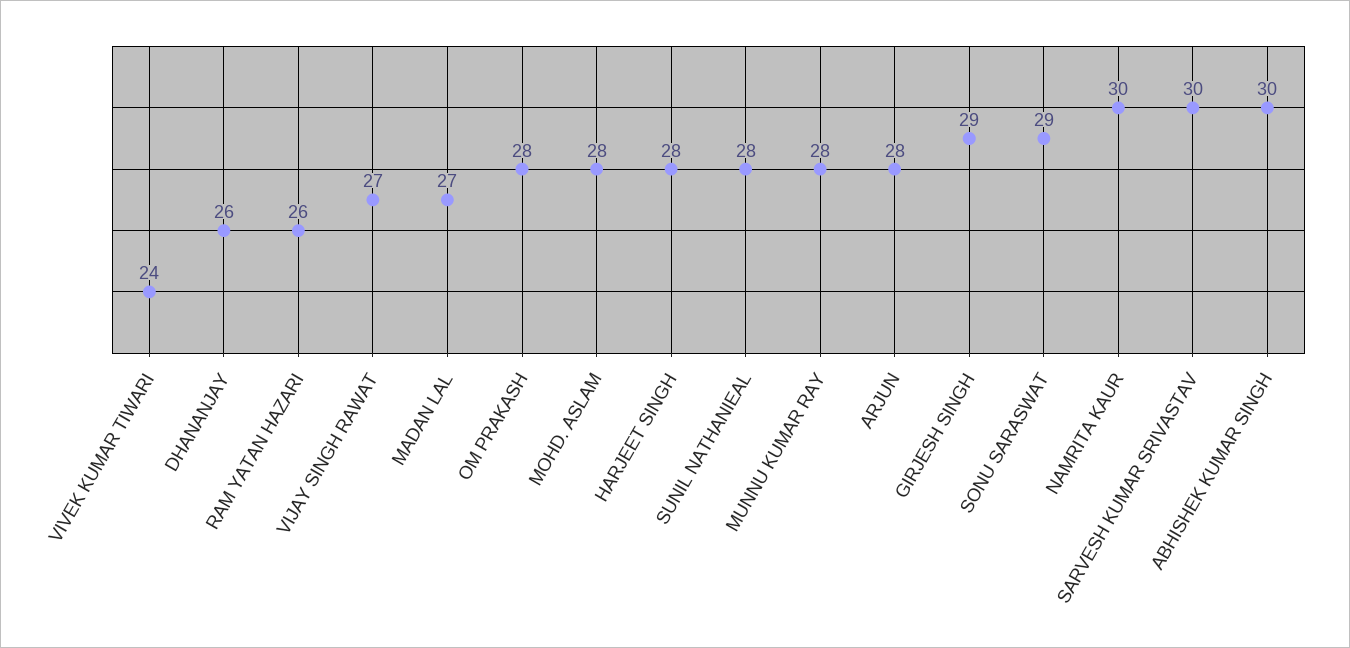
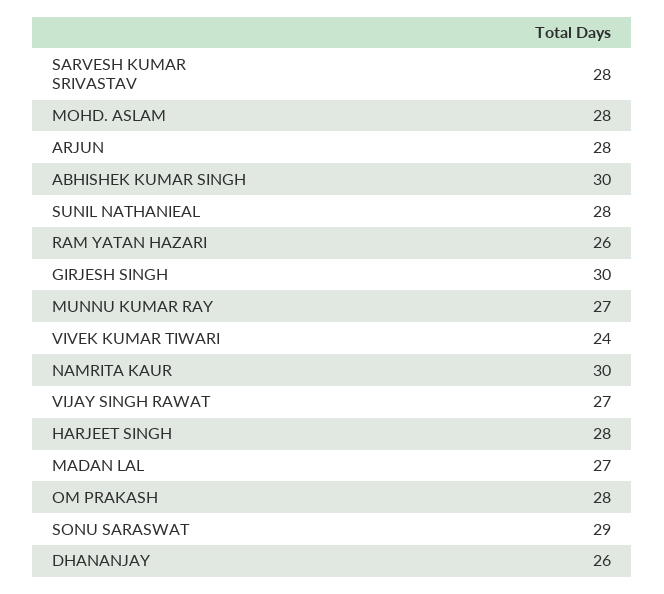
  {
    "VIVEK KUMAR TIWARI": 24,
    "DHANANJAY": 26,
    "RAM YATAN HAZARI": 26,
    "VIJAY SINGH RAWAT": 27,
    "MADAN LAL": 27,
    "OM PRAKASH": 28,
    "MOHD. ASLAM": 28,
    "HARJEET SINGH": 28,
    "SUNIL NATHANIEAL": 28,
-   "MUNNU KUMAR RAY": 28,
+   "MUNNU KUMAR RAY": 27,
    "ARJUN": 28,
-   "GIRJESH SINGH": 29,
+   "GIRJESH SINGH": 30,
    "SONU SARASWAT": 29,
    "NAMRITA KAUR": 30,
-   "SARVESH KUMAR SRIVASTAV": 30,
+   "SARVESH KUMAR SRIVASTAV": 28,
    "ABHISHEK KUMAR SINGH": 30
  }

